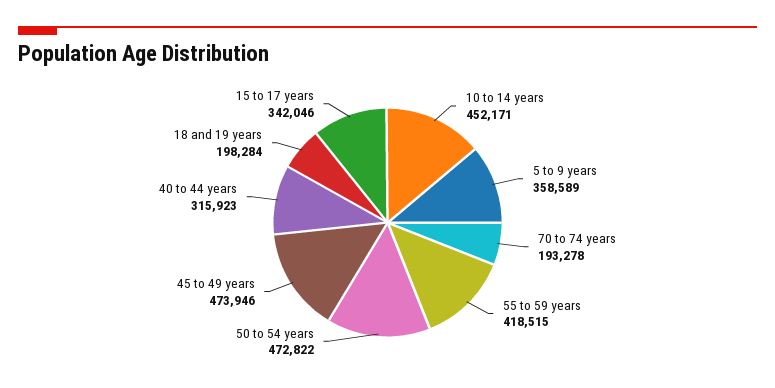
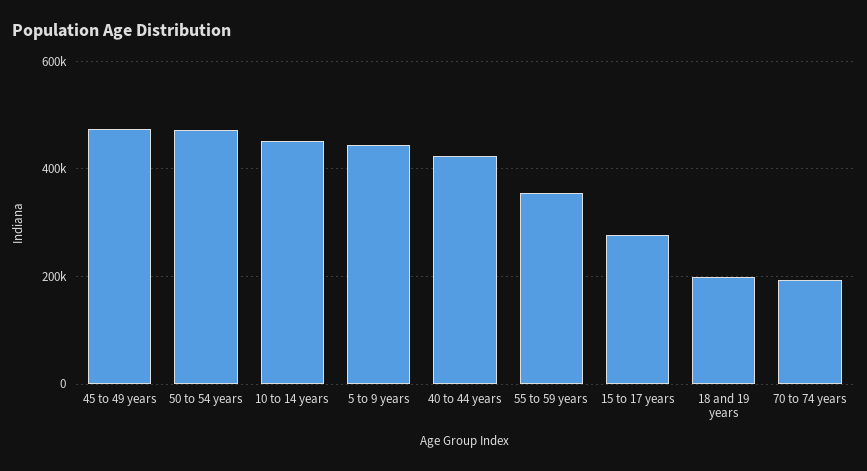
  {
    "10 to 14 years": 452171,
-   "5 to 9 years": 358589,
+   "5 to 9 years": 440000,
    "70 to 74 years": 193278,
-   "55 to 59 years": 418515,
+   "55 to 59 years": 360000,
    "50 to 54 years": 472822,
    "45 to 49 years": 473946,
-   "40 to 44 years": 315923,
+   "40 to 44 years": 420000,
    "18 and 19 years": 198284,
-   "15 to 17 years": 342046
+   "15 to 17 years": 280000
  }

